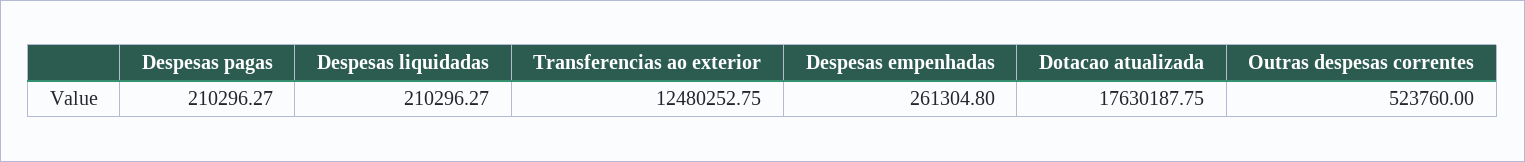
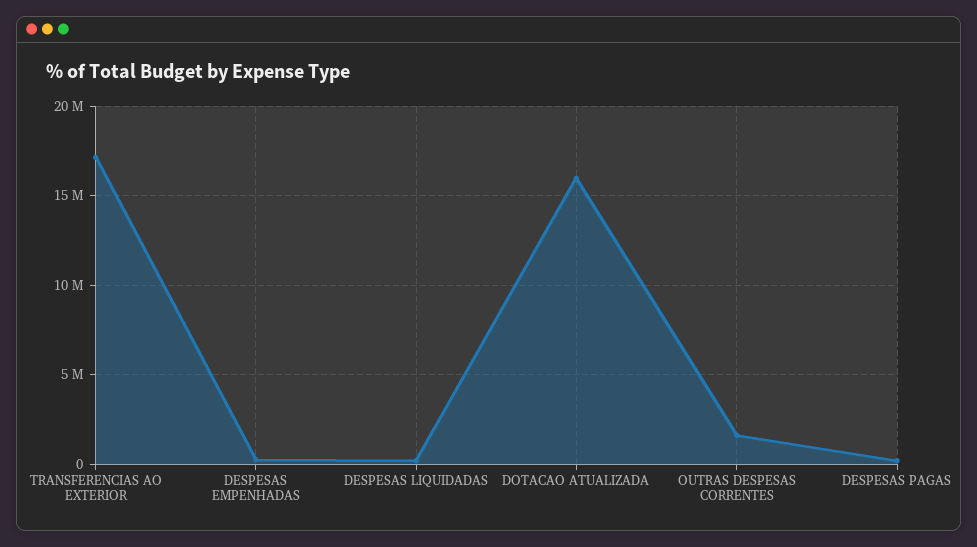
  {
    "Despesas pagas": 210296.27,
    "Despesas liquidadas": 210296.27,
-   "Transferencias ao exterior": 12480252.75,
+   "Transferencias ao exterior": 17000000,
    "Despesas empenhadas": 261304.8,
-   "Dotacao atualizada": 17630187.75,
+   "Dotacao atualizada": 16000000,
-   "Outras despesas correntes": 523760
+   "Outras despesas correntes": 1500000
  }

